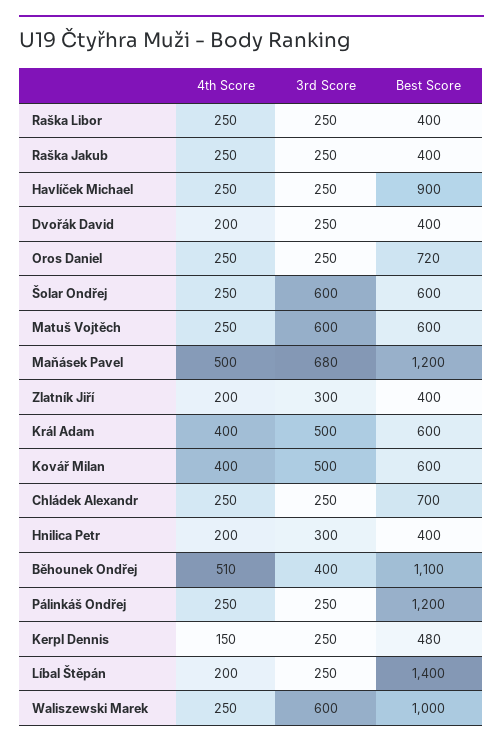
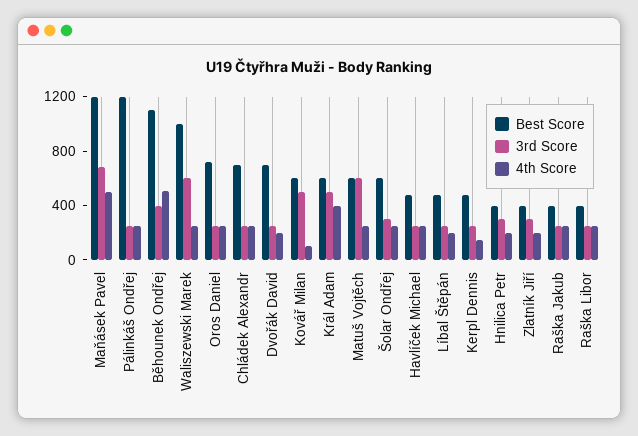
  {
    "4th Score": {
      "Raška Libor": 250,
      "Raška Jakub": 250,
      "Havlíček Michael": 250,
      "Dvořák David": 200,
      "Oros Daniel": 250,
      "Šolar Ondřej": 250,
      "Matuš Vojtěch": 250,
      "Maňásek Pavel": 500,
      "Zlatník Jiří": 200,
      "Král Adam": 400,
-     "Kovář Milan": 400,
+     "Kovář Milan": 100,
      "Chládek Alexandr": 250,
      "Hnilica Petr": 200,
      "Běhounek Ondřej": 510,
      "Pálinkáš Ondřej": 250,
      "Kerpl Dennis": 150,
      "Líbal Štěpán": 200,
      "Waliszewski Marek": 250
    },
    "3rd Score": {
      "Raška Libor": 250,
      "Raška Jakub": 250,
      "Havlíček Michael": 250,
      "Dvořák David": 250,
      "Oros Daniel": 250,
-     "Šolar Ondřej": 600,
+     "Šolar Ondřej": 300,
      "Matuš Vojtěch": 600,
      "Maňásek Pavel": 680,
      "Zlatník Jiří": 300,
      "Král Adam": 500,
      "Kovář Milan": 500,
      "Chládek Alexandr": 250,
      "Hnilica Petr": 300,
      "Běhounek Ondřej": 400,
      "Pálinkáš Ondřej": 250,
      "Kerpl Dennis": 250,
      "Líbal Štěpán": 250,
      "Waliszewski Marek": 600
    },
    "Best Score": {
      "Raška Libor": 400,
      "Raška Jakub": 400,
-     "Havlíček Michael": 900,
+     "Havlíček Michael": 500,
-     "Dvořák David": 400,
+     "Dvořák David": 700,
      "Oros Daniel": 720,
      "Šolar Ondřej": 600,
      "Matuš Vojtěch": 600,
      "Maňásek Pavel": 1200,
      "Zlatník Jiří": 400,
      "Král Adam": 600,
      "Kovář Milan": 600,
      "Chládek Alexandr": 700,
      "Hnilica Petr": 400,
      "Běhounek Ondřej": 1100,
      "Pálinkáš Ondřej": 1200,
      "Kerpl Dennis": 480,
-     "Líbal Štěpán": 1400,
+     "Líbal Štěpán": 500,
      "Waliszewski Marek": 1000
    }
  }

